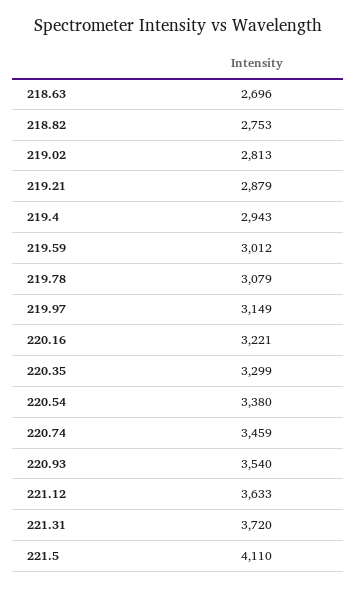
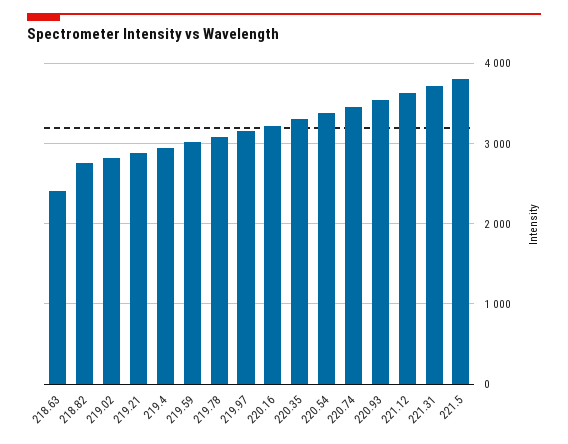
  {
-   "218.63": 2696,
+   "218.63": 2400,
    "218.82": 2753,
    "219.02": 2813,
    "219.21": 2879,
    "219.4": 2943,
    "219.59": 3012,
    "219.78": 3079,
    "219.97": 3149,
    "220.16": 3221,
    "220.35": 3299,
    "220.54": 3380,
    "220.74": 3459,
    "220.93": 3540,
    "221.12": 3633,
    "221.31": 3720,
-   "221.5": 4110
+   "221.5": 3800
  }

